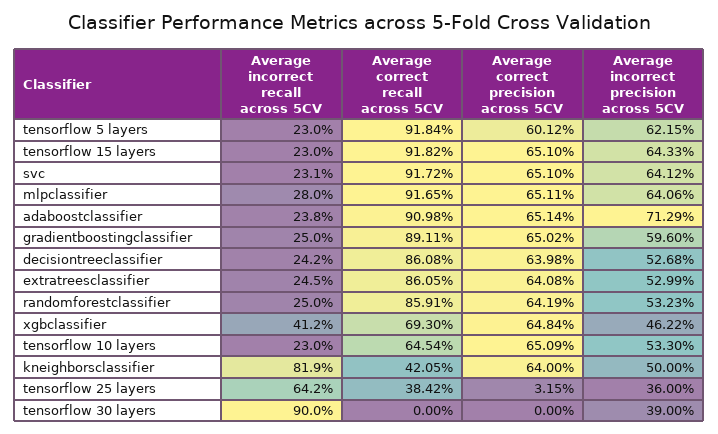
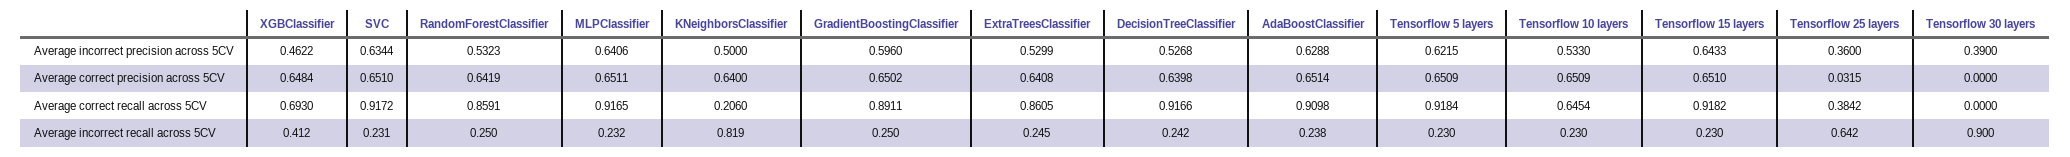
  {
    "Average incorrect recall across 5CV": {
      "tensorflow 5 layers": 0.23,
      "tensorflow 15 layers": 0.23,
      "svc": 0.231,
-     "mlpclassifier": 0.28,
+     "mlpclassifier": 0.232,
      "adaboostclassifier": 0.238,
      "gradientboostingclassifier": 0.25,
      "decisiontreeclassifier": 0.242,
      "extratreesclassifier": 0.245,
      "randomforestclassifier": 0.25,
      "xgbclassifier": 0.412,
      "tensorflow 10 layers": 0.23,
      "kneighborsclassifier": 0.819,
      "tensorflow 25 layers": 0.642,
      "tensorflow 30 layers": 0.9
    },
    "Average correct recall across 5CV": {
      "tensorflow 5 layers": 0.9184,
      "tensorflow 15 layers": 0.9182,
      "svc": 0.9172,
      "mlpclassifier": 0.9165,
      "adaboostclassifier": 0.9098,
      "gradientboostingclassifier": 0.8911,
-     "decisiontreeclassifier": 0.8608,
+     "decisiontreeclassifier": 0.9166,
      "extratreesclassifier": 0.8605,
      "randomforestclassifier": 0.8591,
      "xgbclassifier": 0.693,
      "tensorflow 10 layers": 0.6454,
-     "kneighborsclassifier": 0.4205,
+     "kneighborsclassifier": 0.206,
      "tensorflow 25 layers": 0.3842,
      "tensorflow 30 layers": 0
    },
    "Average correct precision across 5CV": {
-     "tensorflow 5 layers": 0.6012,
+     "tensorflow 5 layers": 0.6509,
      "tensorflow 15 layers": 0.651,
      "svc": 0.651,
      "mlpclassifier": 0.6511,
      "adaboostclassifier": 0.6514,
      "gradientboostingclassifier": 0.6502,
      "decisiontreeclassifier": 0.6398,
      "extratreesclassifier": 0.6408,
      "randomforestclassifier": 0.6419,
      "xgbclassifier": 0.6484,
      "tensorflow 10 layers": 0.6509,
      "kneighborsclassifier": 0.64,
      "tensorflow 25 layers": 0.0315,
      "tensorflow 30 layers": 0
    },
    "Average incorrect precision across 5CV": {
      "tensorflow 5 layers": 0.6215,
      "tensorflow 15 layers": 0.6433,
-     "svc": 0.6412,
+     "svc": 0.6344,
      "mlpclassifier": 0.6406,
-     "adaboostclassifier": 0.7129,
+     "adaboostclassifier": 0.6288,
      "gradientboostingclassifier": 0.596,
      "decisiontreeclassifier": 0.5268,
      "extratreesclassifier": 0.5299,
      "randomforestclassifier": 0.5323,
      "xgbclassifier": 0.4622,
      "tensorflow 10 layers": 0.533,
      "kneighborsclassifier": 0.5,
      "tensorflow 25 layers": 0.36,
      "tensorflow 30 layers": 0.39
    }
  }

